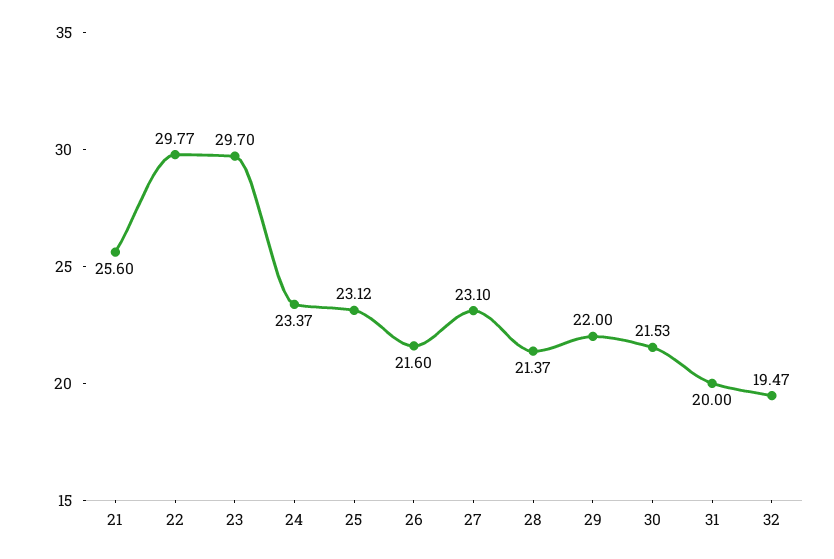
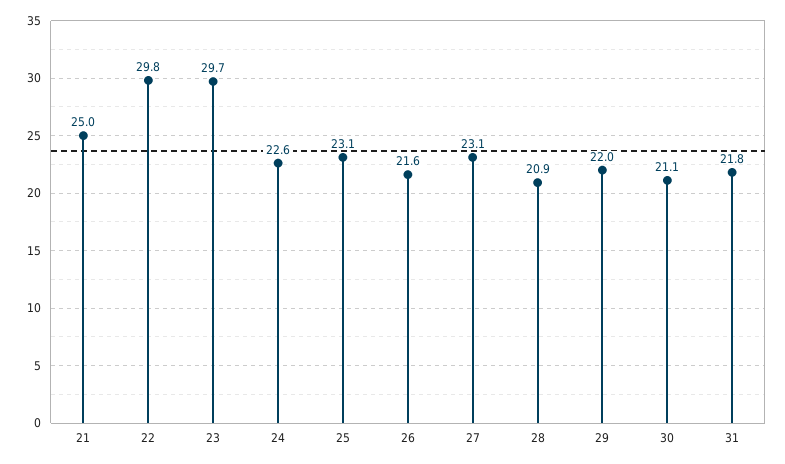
  {
-   "21": 25.6,
+   "21": 25,
    "22": 29.77,
    "23": 29.7,
-   "24": 23.37,
+   "24": 22.6,
    "25": 23.12,
    "26": 21.6,
    "27": 23.1,
-   "28": 21.37,
+   "28": 20.9,
    "29": 22,
-   "30": 21.53,
+   "30": 21.1,
-   "31": 20,
+   "31": 21.8
-   "32": 19.47
  }

